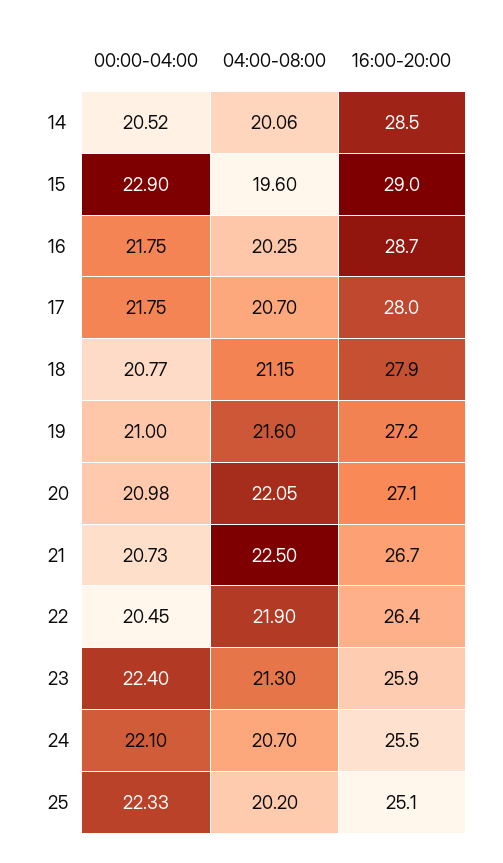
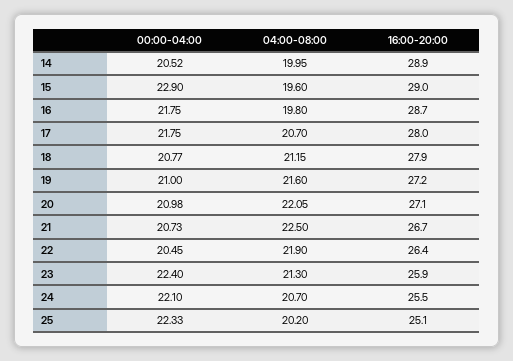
  {
    "00:00-04:00": {
      "14": 20.52,
      "15": 22.9,
      "16": 21.75,
      "17": 21.75,
      "18": 20.77,
      "19": 21,
      "20": 20.98,
      "21": 20.73,
      "22": 20.45,
      "23": 22.4,
      "24": 22.1,
      "25": 22.33
    },
    "04:00-08:00": {
-     "14": 20.06,
+     "14": 19.95,
      "15": 19.6,
-     "16": 20.25,
+     "16": 19.8,
      "17": 20.7,
      "18": 21.15,
      "19": 21.6,
      "20": 22.05,
      "21": 22.5,
      "22": 21.9,
      "23": 21.3,
      "24": 20.7,
      "25": 20.2
    },
    "16:00-20:00": {
-     "14": 28.5,
+     "14": 28.9,
      "15": 29,
      "16": 28.7,
      "17": 28,
      "18": 27.9,
      "19": 27.2,
      "20": 27.1,
      "21": 26.7,
      "22": 26.4,
      "23": 25.9,
      "24": 25.5,
      "25": 25.1
    }
  }

